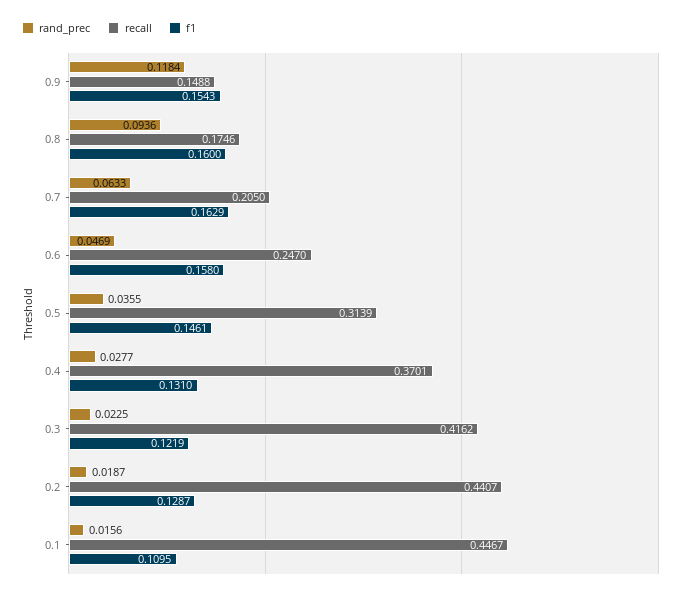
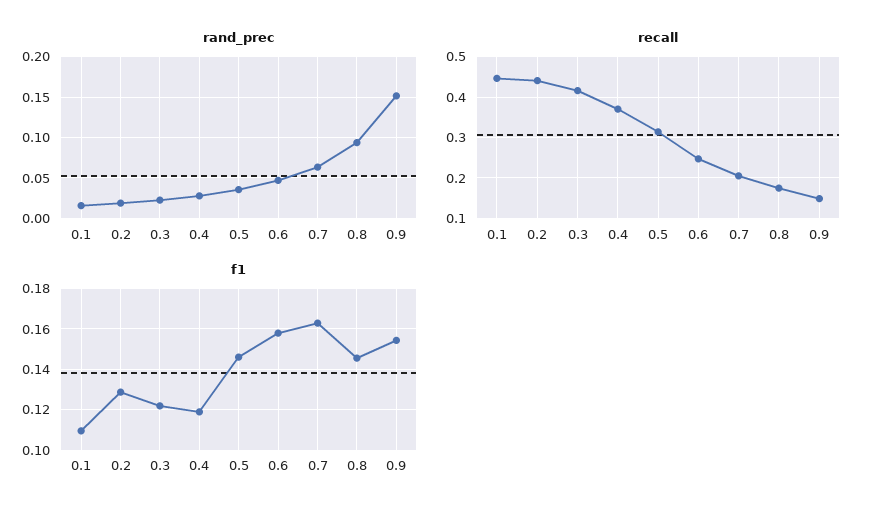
  {
    "rand_prec": {
-     "0.9": 0.1184,
+     "0.9": 0.15,
      "0.8": 0.0936,
      "0.7": 0.0633,
      "0.6": 0.0469,
      "0.5": 0.0355,
      "0.4": 0.0277,
      "0.3": 0.0225,
      "0.2": 0.0187,
      "0.1": 0.0156
    },
    "recall": {
      "0.9": 0.1488,
      "0.8": 0.1746,
      "0.7": 0.205,
      "0.6": 0.247,
      "0.5": 0.3139,
      "0.4": 0.3701,
      "0.3": 0.4162,
      "0.2": 0.4407,
      "0.1": 0.4467
    },
    "f1": {
      "0.9": 0.1543,
-     "0.8": 0.16,
+     "0.8": 0.145,
      "0.7": 0.1629,
      "0.6": 0.158,
      "0.5": 0.1461,
-     "0.4": 0.131,
+     "0.4": 0.12,
      "0.3": 0.1219,
      "0.2": 0.1287,
      "0.1": 0.1095
    }
  }

